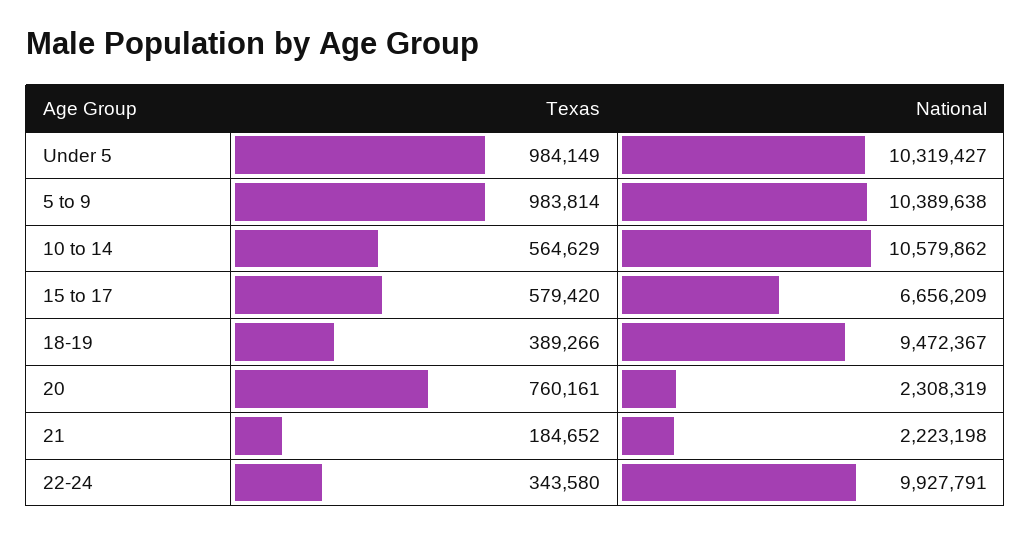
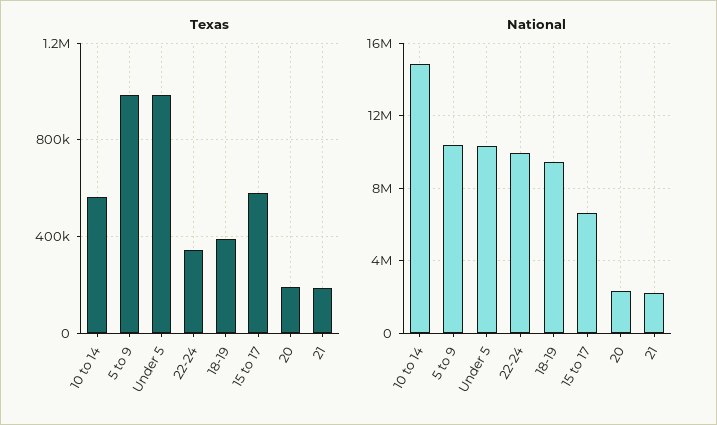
  {
    "Texas": {
      "Under 5": 984149,
      "5 to 9": 983814,
      "10 to 14": 564629,
      "15 to 17": 579420,
      "18-19": 389266,
-     "20": 760161,
+     "20": 200000,
      "21": 184652,
      "22-24": 343580
    },
    "National": {
      "Under 5": 10319427,
      "5 to 9": 10389638,
-     "10 to 14": 10579862,
+     "10 to 14": 15000000,
      "15 to 17": 6656209,
      "18-19": 9472367,
      "20": 2308319,
      "21": 2223198,
      "22-24": 9927791
    }
  }

